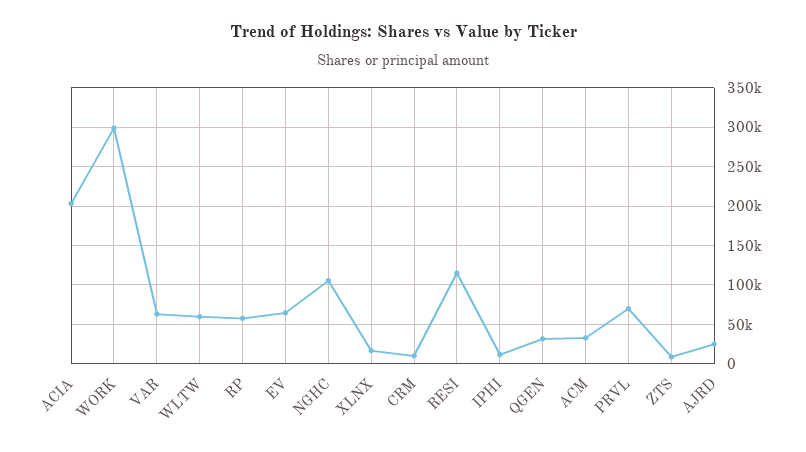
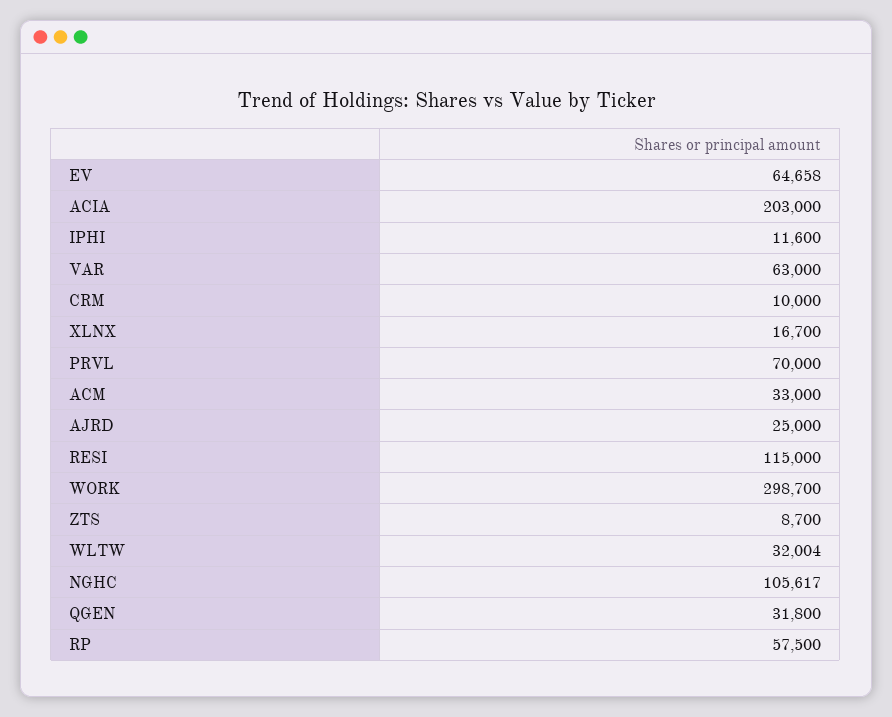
  {
    "ACIA": 203000,
    "WORK": 298700,
    "VAR": 63000,
-   "WLTW": 60000,
+   "WLTW": 32004,
    "RP": 57500,
    "EV": 64658,
    "NGHC": 105617,
    "XLNX": 16700,
    "CRM": 10000,
    "RESI": 115000,
    "IPHI": 11600,
    "QGEN": 31800,
    "ACM": 33000,
    "PRVL": 70000,
    "ZTS": 8700,
    "AJRD": 25000
  }

